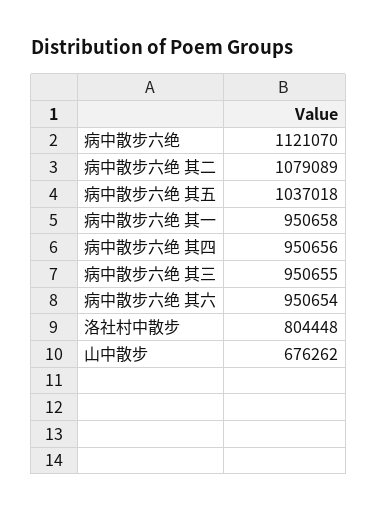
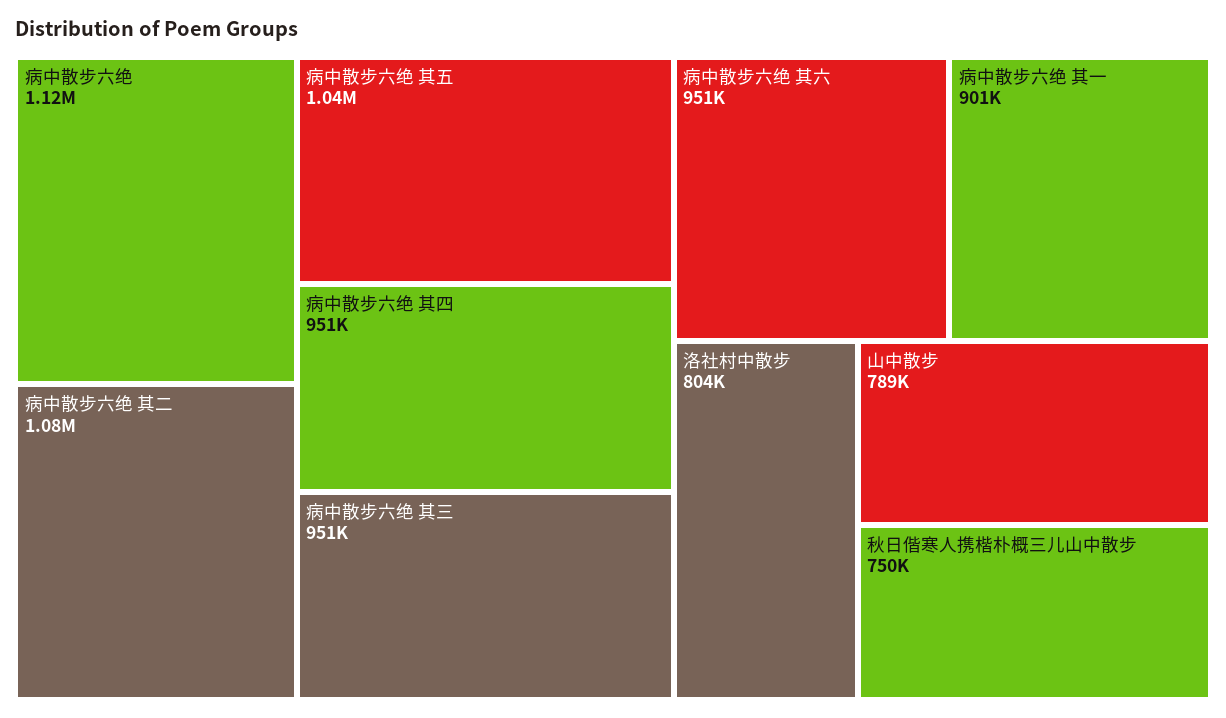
  {
    "病中散步六绝": 1121070,
    "病中散步六绝 其二": 1079089,
    "病中散步六绝 其五": 1037018,
-   "病中散步六绝 其一": 950658,
+   "病中散步六绝 其一": 901000,
    "病中散步六绝 其四": 950656,
    "病中散步六绝 其三": 950655,
    "病中散步六绝 其六": 950654,
    "洛社村中散步": 804448,
-   "山中散步": 676262
+   "山中散步": 789000,
+   "秋日偕寒人携楷朴概三儿山中散步": 750000
  }

